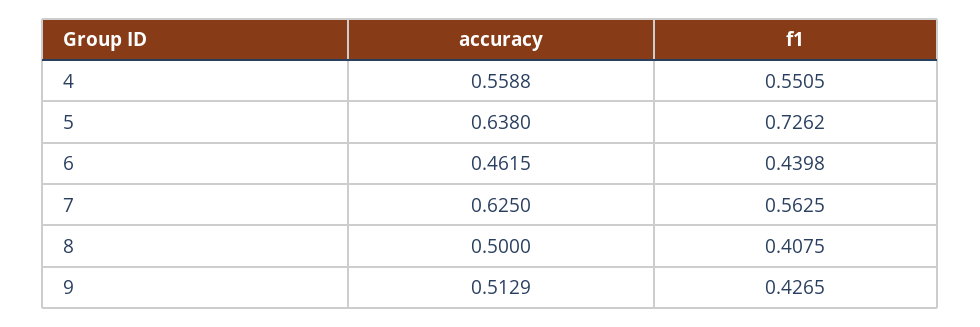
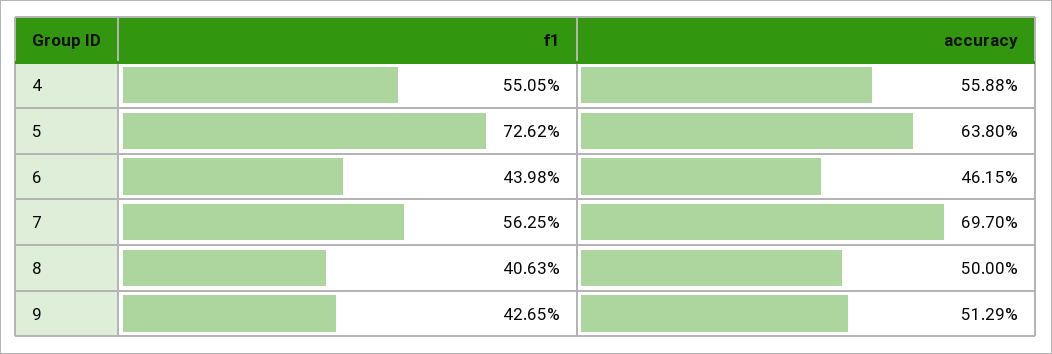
  {
    "accuracy": {
      "4": 0.5588,
      "5": 0.638,
      "6": 0.4615,
-     "7": 0.625,
+     "7": 0.697,
      "8": 0.5,
      "9": 0.5129
    },
    "f1": {
      "4": 0.5505,
      "5": 0.7262,
      "6": 0.4398,
      "7": 0.5625,
-     "8": 0.4075,
+     "8": 0.4063,
      "9": 0.4265
    }
  }

